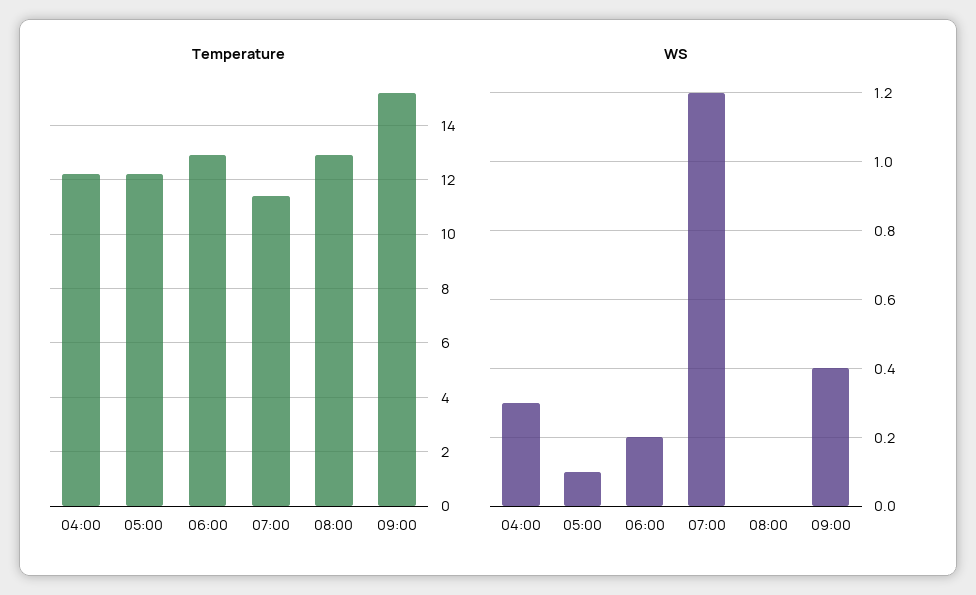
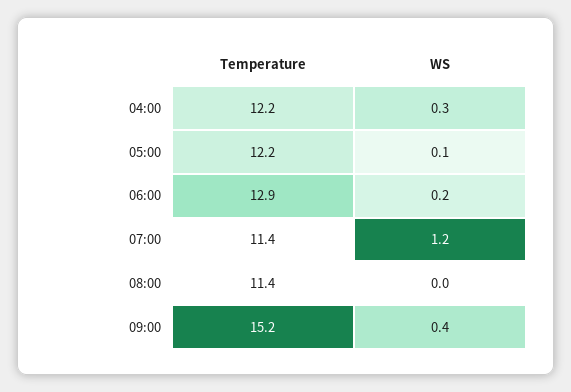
  {
    "Temperature": {
      "04:00": 12.2,
      "05:00": 12.2,
      "06:00": 12.9,
      "07:00": 11.4,
-     "08:00": 13,
+     "08:00": 11.4,
      "09:00": 15.2
    },
    "WS": {
      "04:00": 0.3,
      "05:00": 0.1,
      "06:00": 0.2,
      "07:00": 1.2,
      "08:00": 0,
      "09:00": 0.4
    }
  }

